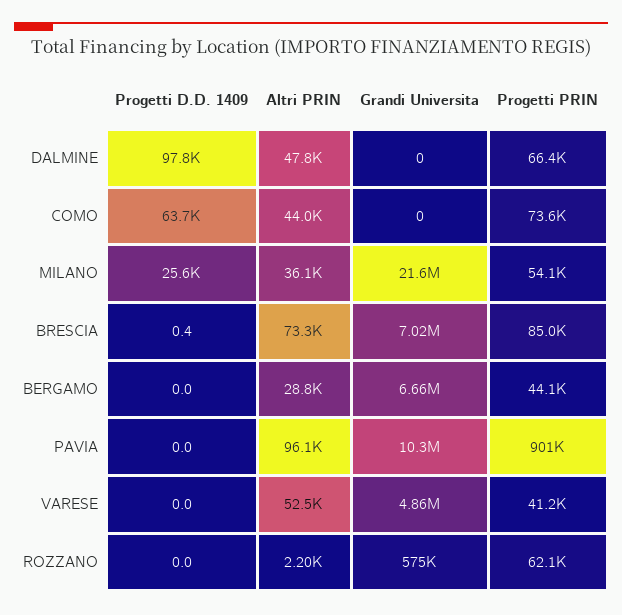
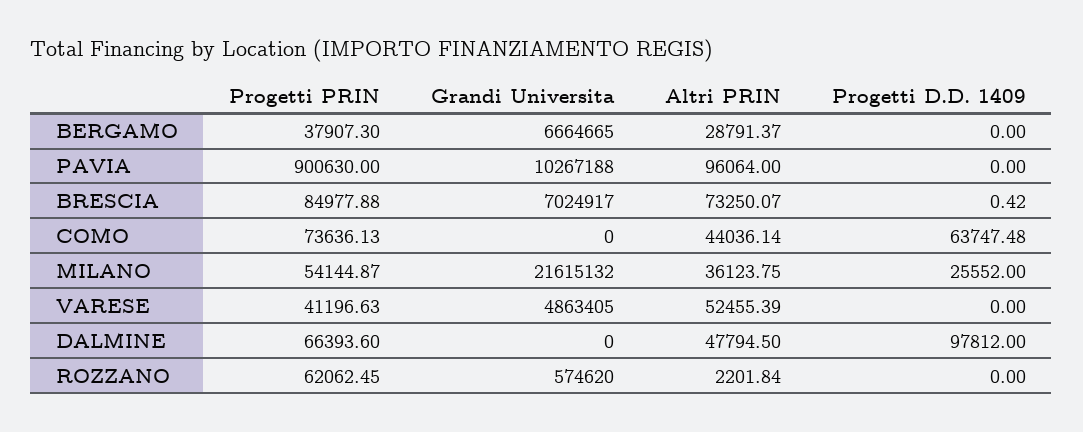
  {
    "Progetti D.D. 1409": {
      "DALMINE": 97812,
      "COMO": 63747.48,
      "MILANO": 25552,
      "BRESCIA": 0.42,
      "BERGAMO": 0,
      "PAVIA": 0,
      "VARESE": 0,
      "ROZZANO": 0
    },
    "Altri PRIN": {
      "DALMINE": 47794.5,
      "COMO": 44036.14,
      "MILANO": 36123.75,
      "BRESCIA": 73250.07,
      "BERGAMO": 28791.37,
      "PAVIA": 96064,
      "VARESE": 52455.39,
      "ROZZANO": 2201.84
    },
    "Grandi Universita": {
      "DALMINE": 0,
      "COMO": 0,
      "MILANO": 21615132,
      "BRESCIA": 7024917,
      "BERGAMO": 6664665,
      "PAVIA": 10267188,
      "VARESE": 4863405,
      "ROZZANO": 574620
    },
    "Progetti PRIN": {
      "DALMINE": 66393.6,
      "COMO": 73636.13,
      "MILANO": 54144.87,
      "BRESCIA": 84977.88,
-     "BERGAMO": 44100,
+     "BERGAMO": 37907.3,
      "PAVIA": 900630,
      "VARESE": 41196.63,
      "ROZZANO": 62062.45
    }
  }

